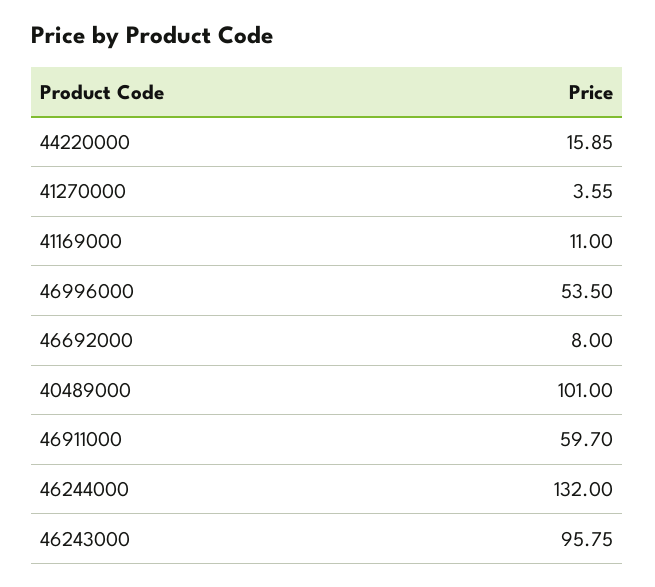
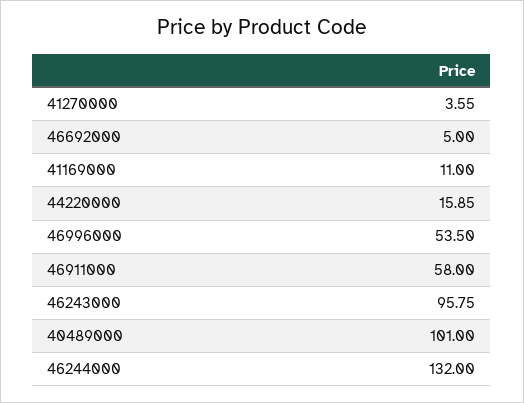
  {
    "44220000": 15.85,
    "41270000": 3.55,
    "41169000": 11,
    "46996000": 53.5,
-   "46692000": 8,
+   "46692000": 5,
    "40489000": 101,
-   "46911000": 59.7,
+   "46911000": 58,
    "46244000": 132,
    "46243000": 95.75
  }

